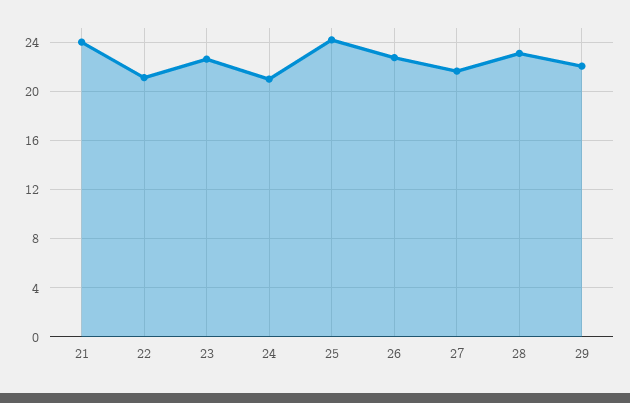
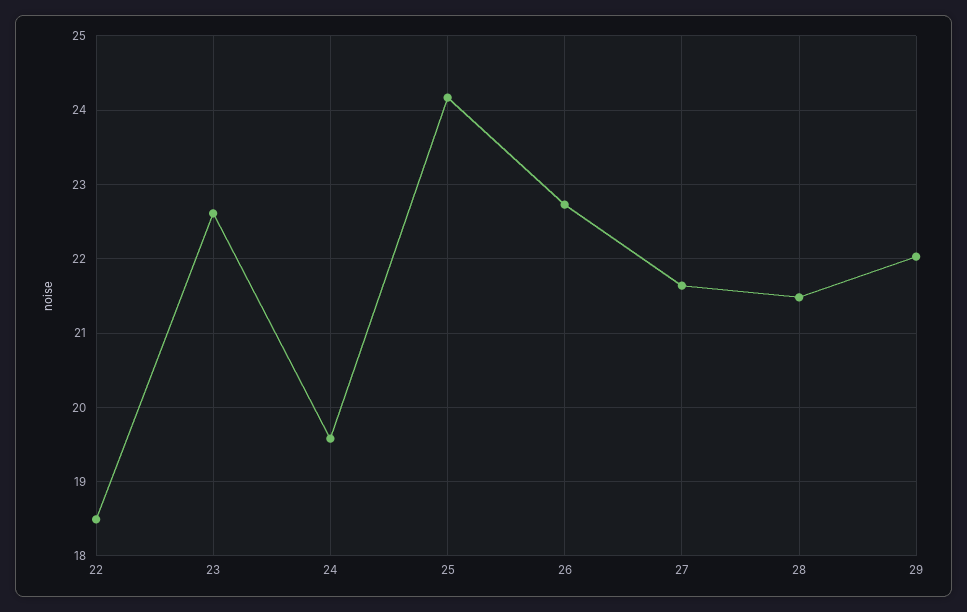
  {
-   "21": 24,
-   "22": 21,
+   "22": 18.5,
    "23": 22.6,
-   "24": 21,
+   "24": 19.6,
    "25": 24.2,
    "26": 22.7,
    "27": 21.6,
-   "28": 23,
+   "28": 21.5,
    "29": 22
  }

